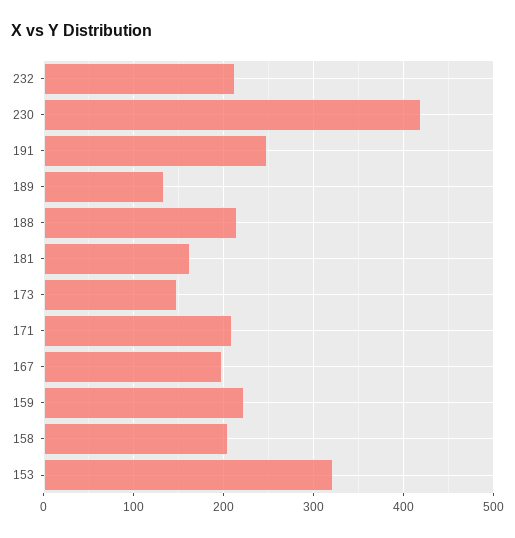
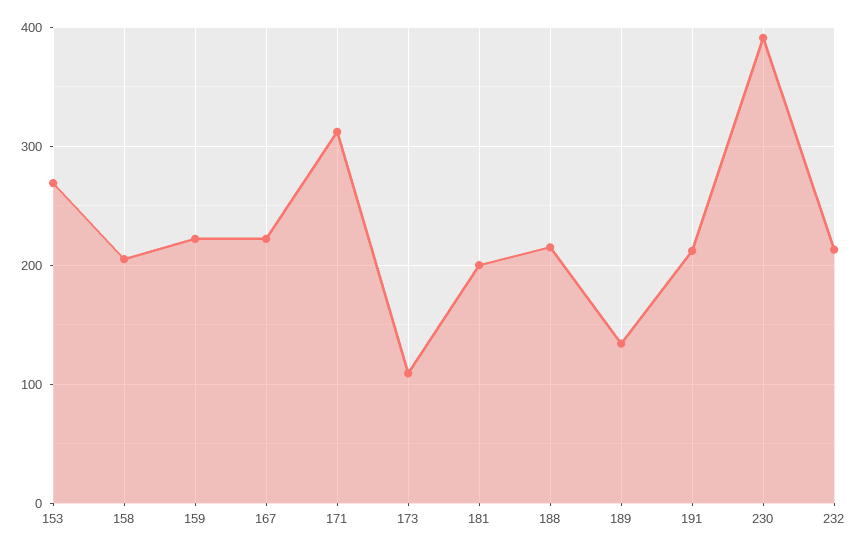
  {
    "232": 210,
-   "230": 420,
+   "230": 390,
-   "191": 250,
+   "191": 210,
    "189": 130,
    "188": 220,
-   "181": 160,
+   "181": 200,
-   "173": 150,
+   "173": 110,
-   "171": 210,
+   "171": 310,
-   "167": 200,
+   "167": 220,
    "159": 220,
    "158": 210,
-   "153": 320
+   "153": 270
  }

